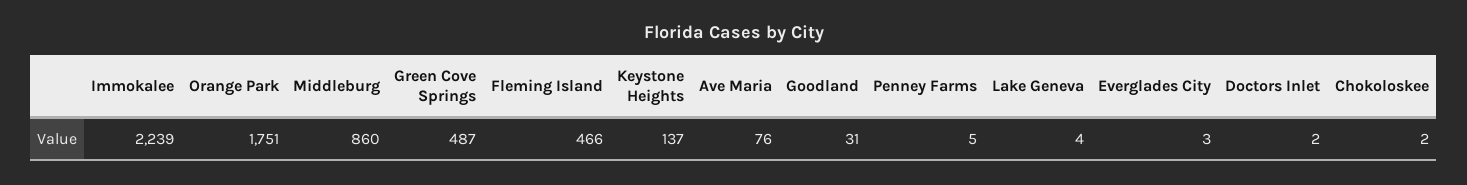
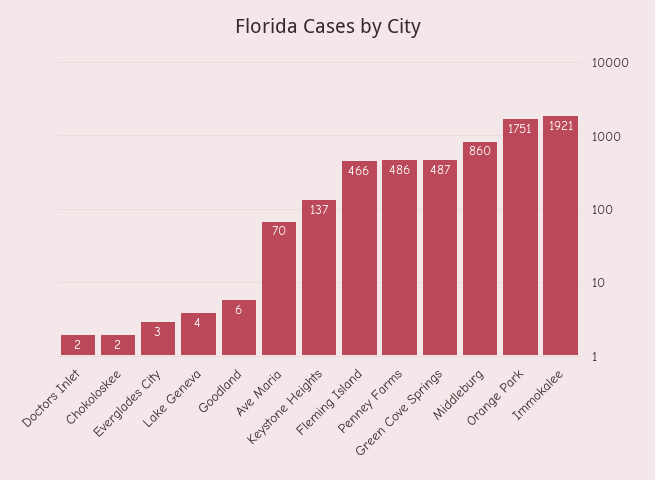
  {
-   "Immokalee": 2239,
+   "Immokalee": 1921,
    "Orange Park": 1751,
    "Middleburg": 860,
    "Green Cove Springs": 487,
    "Fleming Island": 466,
    "Keystone Heights": 137,
-   "Ave Maria": 76,
+   "Ave Maria": 70,
-   "Goodland": 31,
+   "Goodland": 6,
-   "Penney Farms": 5,
+   "Penney Farms": 486,
    "Lake Geneva": 4,
    "Everglades City": 3,
    "Doctors Inlet": 2,
    "Chokoloskee": 2
  }

